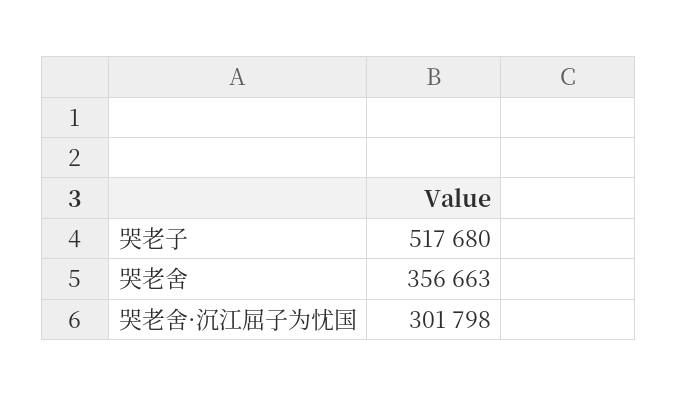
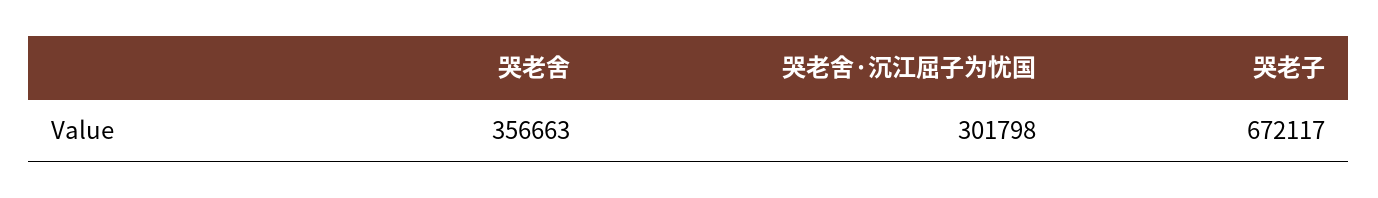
  {
-   "哭老子": 517680,
+   "哭老子": 672117,
    "哭老舍": 356663,
    "哭老舍·沉江屈子为忧国": 301798
  }

